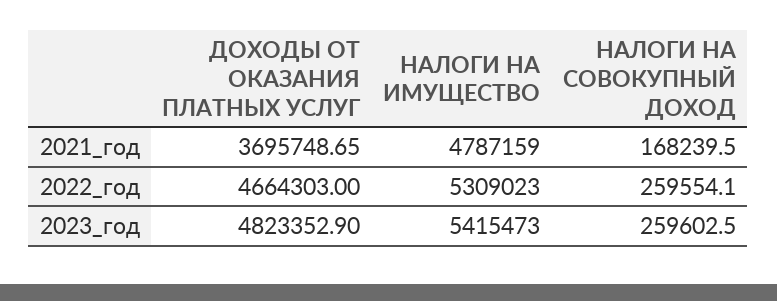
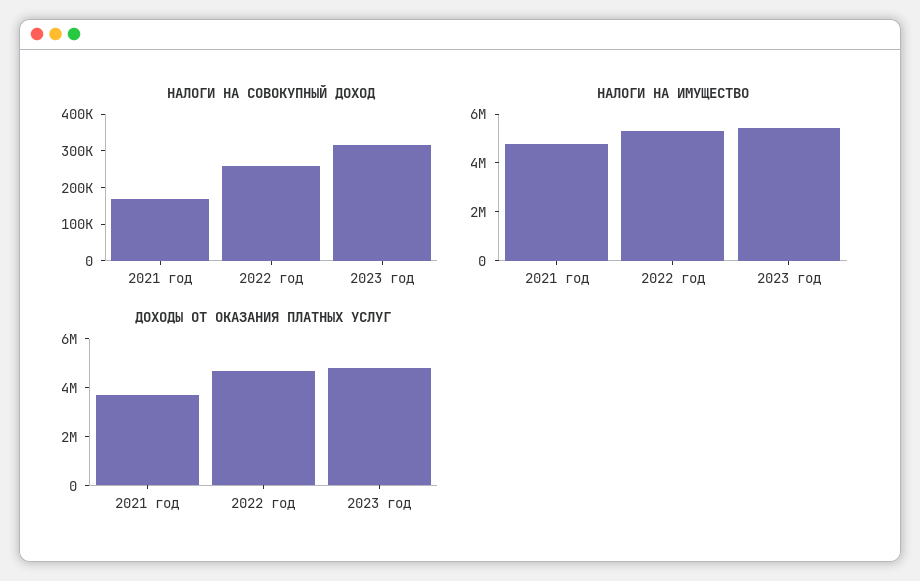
  {
    "ДОХОДЫ ОТ ОКАЗАНИЯ ПЛАТНЫХ УСЛУГ": {
      "2021_год": 3695748.65,
      "2022_год": 4664303,
      "2023_год": 4823352.9
    },
    "НАЛОГИ НА ИМУЩЕСТВО": {
      "2021_год": 4787159,
      "2022_год": 5309023,
      "2023_год": 5415473
    },
    "НАЛОГИ НА СОВОКУПНЫЙ ДОХОД": {
      "2021_год": 168239.5,
      "2022_год": 259554.1,
-     "2023_год": 259602.5
+     "2023_год": 325000
    }
  }

